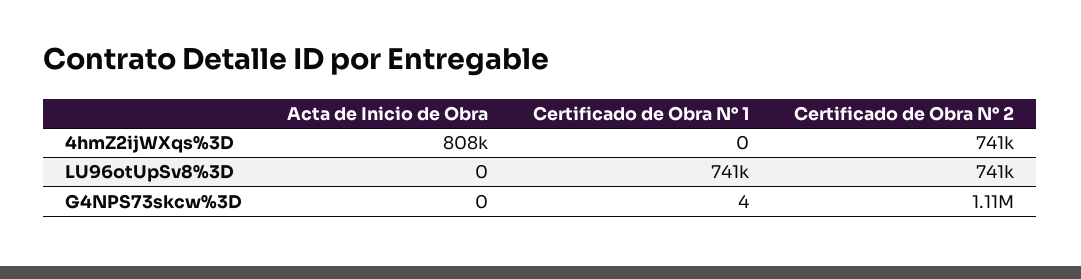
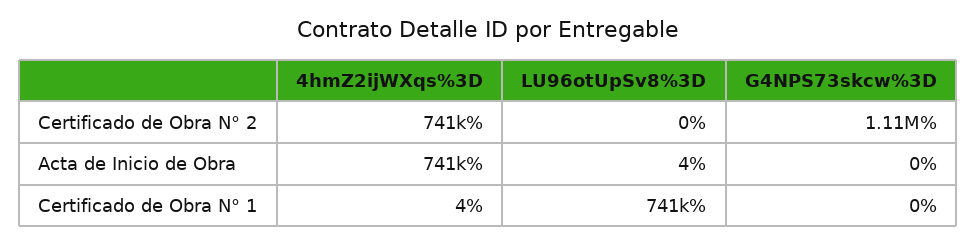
  {
    "Acta de Inicio de Obra": {
-     "4hmZ2ijWXqs%3D": 808000,
+     "4hmZ2ijWXqs%3D": 741000,
-     "LU96otUpSv8%3D": 0,
+     "LU96otUpSv8%3D": 4,
      "G4NPS73skcw%3D": 0
    },
    "Certificado de Obra N° 1": {
-     "4hmZ2ijWXqs%3D": 0,
+     "4hmZ2ijWXqs%3D": 4,
      "LU96otUpSv8%3D": 741000,
-     "G4NPS73skcw%3D": 4
+     "G4NPS73skcw%3D": 0
    },
    "Certificado de Obra N° 2": {
      "4hmZ2ijWXqs%3D": 741000,
-     "LU96otUpSv8%3D": 741000,
+     "LU96otUpSv8%3D": 0,
      "G4NPS73skcw%3D": 1110000
    }
  }

